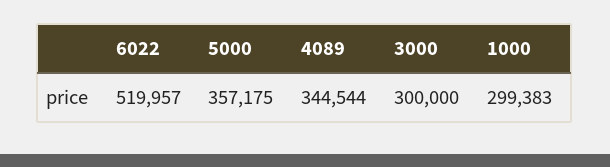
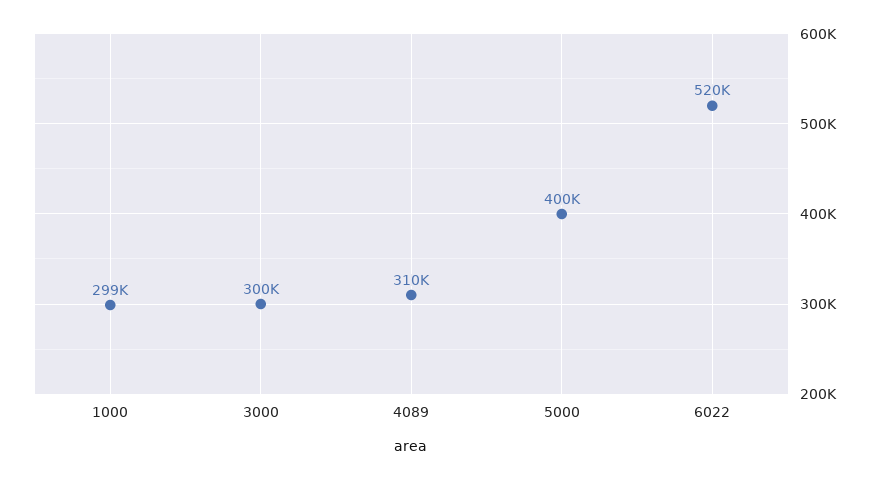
  {
    "6022": 519957,
-   "5000": 357175,
+   "5000": 400000,
-   "4089": 344544,
+   "4089": 310000,
    "3000": 300000,
    "1000": 299383
  }

